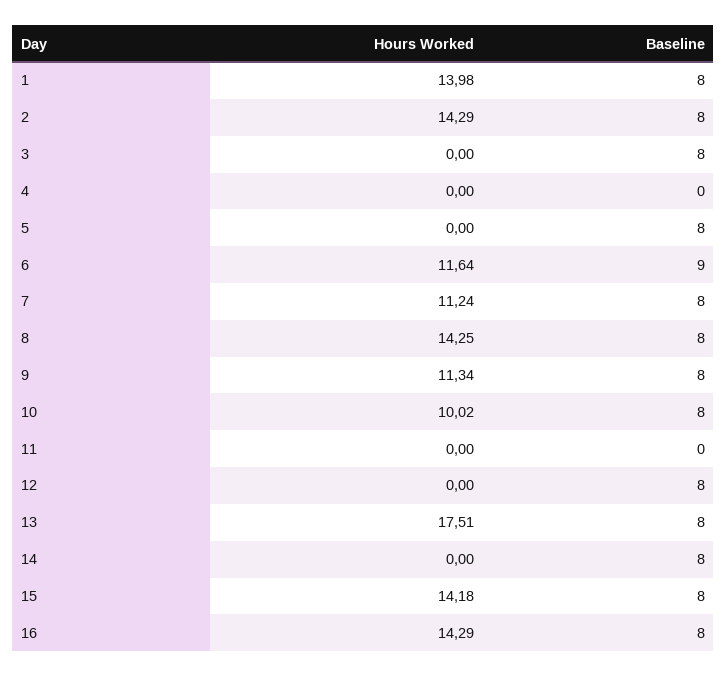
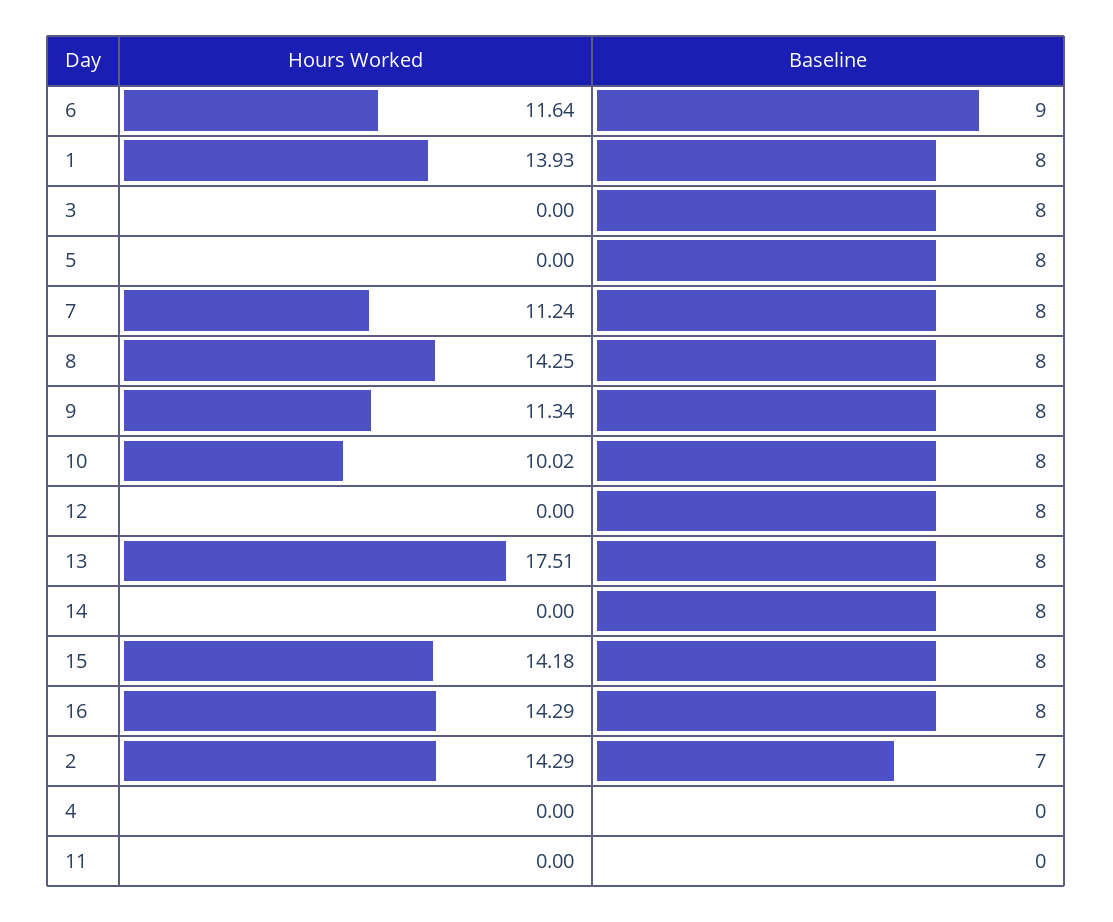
  {
    "Hours Worked": {
-     "1": 13.98,
+     "1": 13.93,
      "2": 14.29,
      "3": 0,
      "4": 0,
      "5": 0,
      "6": 11.64,
      "7": 11.24,
      "8": 14.25,
      "9": 11.34,
      "10": 10.02,
      "11": 0,
      "12": 0,
      "13": 17.51,
      "14": 0,
      "15": 14.18,
      "16": 14.29
    },
    "Baseline": {
      "1": 8,
-     "2": 8,
+     "2": 7,
      "3": 8,
      "4": 0,
      "5": 8,
      "6": 9,
      "7": 8,
      "8": 8,
      "9": 8,
      "10": 8,
      "11": 0,
      "12": 8,
      "13": 8,
      "14": 8,
      "15": 8,
      "16": 8
    }
  }

